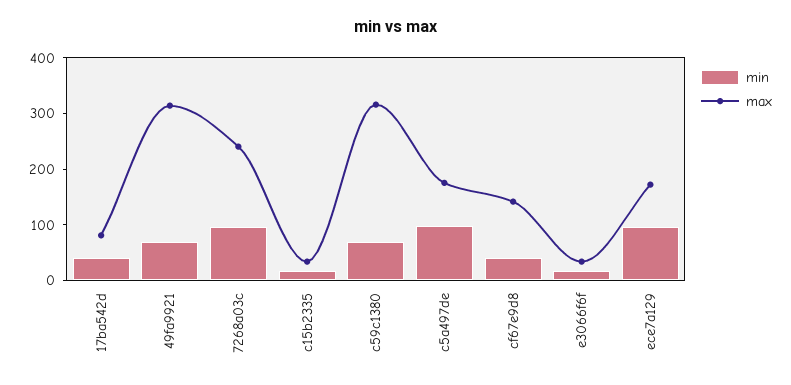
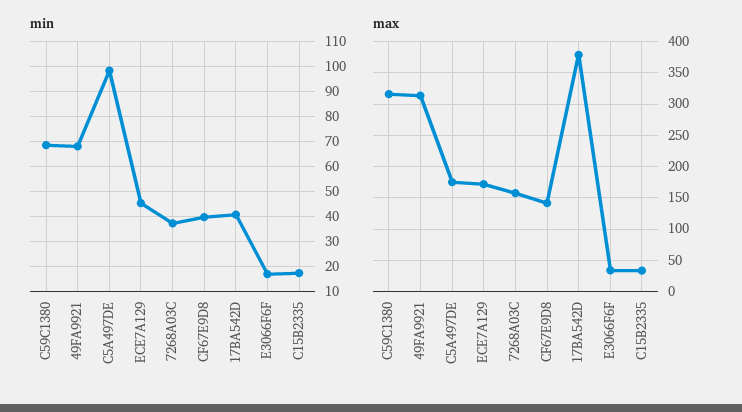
  {
    "min": {
      "17ba542d": 40,
      "49fa9921": 67.5,
-     "7268a03c": 100,
+     "7268a03c": 37.5,
      "c15b2335": 17.5,
      "c59c1380": 67.5,
      "c5a497de": 97.5,
      "cf67e9d8": 40,
      "e3066f6f": 17.5,
-     "ece7a129": 100
+     "ece7a129": 45
    },
    "max": {
-     "17ba542d": 80,
+     "17ba542d": 380,
      "49fa9921": 310,
-     "7268a03c": 240,
+     "7268a03c": 160,
      "c15b2335": 30,
      "c59c1380": 320,
      "c5a497de": 180,
      "cf67e9d8": 140,
      "e3066f6f": 30,
      "ece7a129": 170
    }
  }

